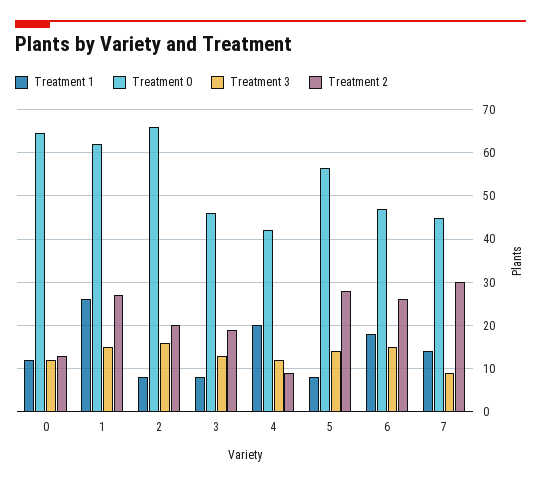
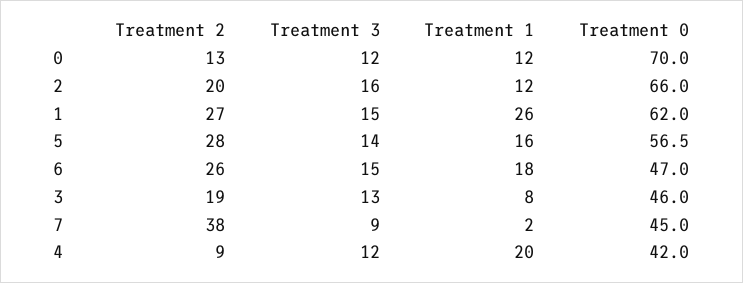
  {
    "Treatment 1": {
      "0": 12,
      "1": 26,
-     "2": 8,
+     "2": 12,
      "3": 8,
      "4": 20,
-     "5": 8,
+     "5": 16,
      "6": 18,
-     "7": 14
+     "7": 2
    },
    "Treatment 0": {
-     "0": 64,
+     "0": 70,
      "1": 62,
      "2": 66,
      "3": 46,
      "4": 42,
      "5": 56.5,
      "6": 47,
      "7": 45
    },
    "Treatment 3": {
      "0": 12,
      "1": 15,
      "2": 16,
      "3": 13,
      "4": 12,
      "5": 14,
      "6": 15,
      "7": 9
    },
    "Treatment 2": {
      "0": 13,
      "1": 27,
      "2": 20,
      "3": 19,
      "4": 9,
      "5": 28,
      "6": 26,
-     "7": 30
+     "7": 38
    }
  }

